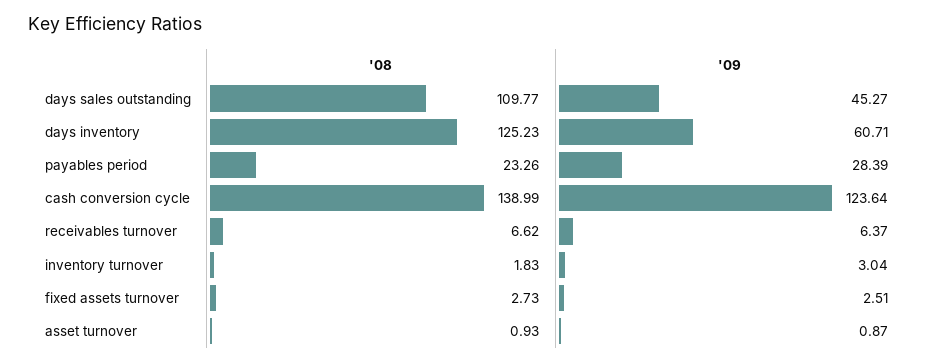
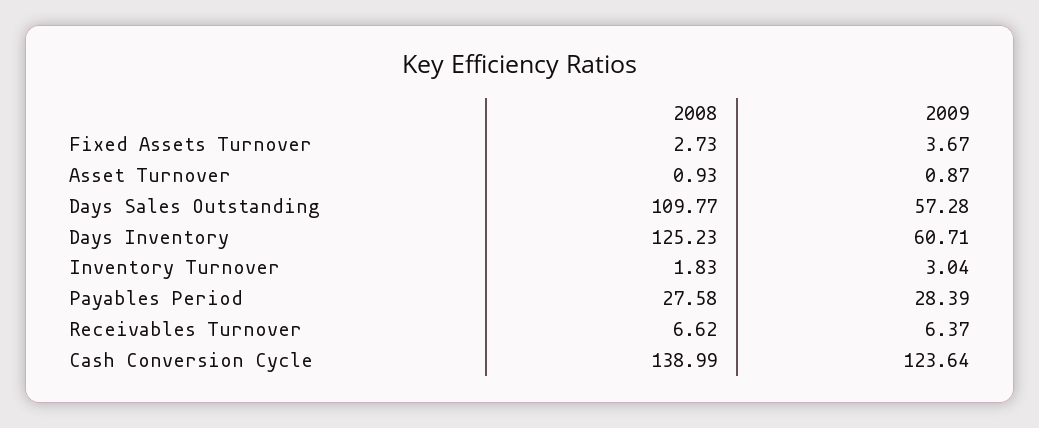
  {
    "'08": {
      "days sales outstanding": 109.77,
      "days inventory": 125.23,
-     "payables period": 23.26,
+     "payables period": 27.58,
      "cash conversion cycle": 138.99,
      "receivables turnover": 6.62,
      "inventory turnover": 1.83,
      "fixed assets turnover": 2.73,
      "asset turnover": 0.93
    },
    "'09": {
-     "days sales outstanding": 45.27,
+     "days sales outstanding": 57.28,
      "days inventory": 60.71,
      "payables period": 28.39,
      "cash conversion cycle": 123.64,
      "receivables turnover": 6.37,
      "inventory turnover": 3.04,
-     "fixed assets turnover": 2.51,
+     "fixed assets turnover": 3.67,
      "asset turnover": 0.87
    }
  }

